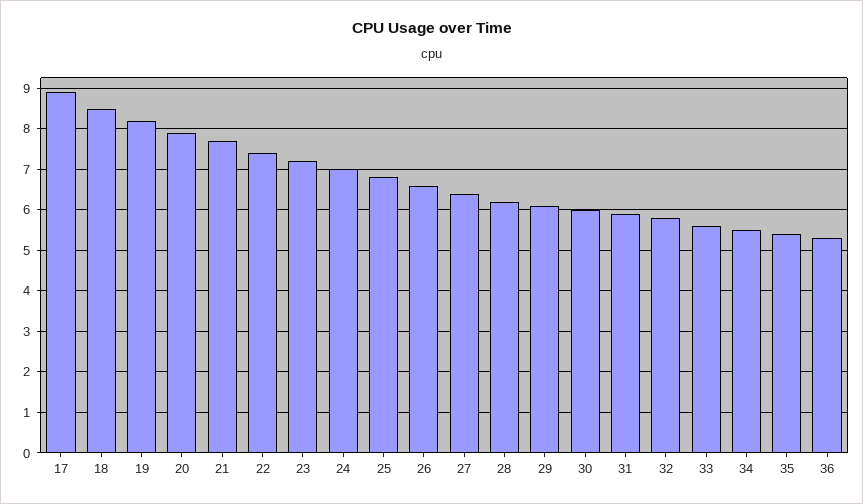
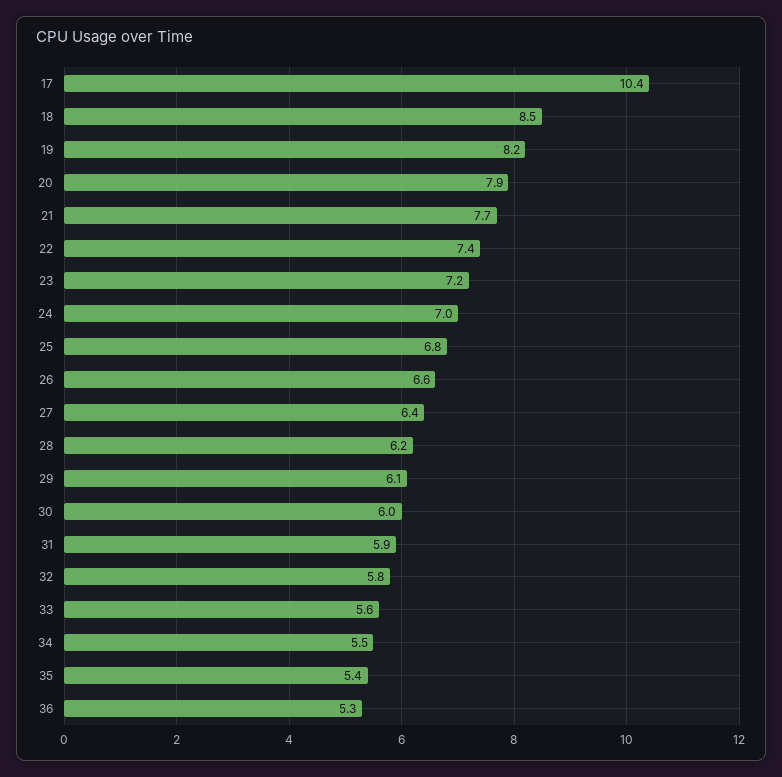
  {
-   "17": 9,
+   "17": 10.4,
    "18": 8.5,
    "19": 8.2,
    "20": 7.9,
    "21": 7.7,
    "22": 7.4,
    "23": 7.2,
    "24": 7,
    "25": 6.8,
    "26": 6.6,
    "27": 6.4,
    "28": 6.2,
    "29": 6.1,
    "30": 6,
    "31": 5.9,
    "32": 5.8,
    "33": 5.6,
    "34": 5.5,
    "35": 5.4,
    "36": 5.3
  }

